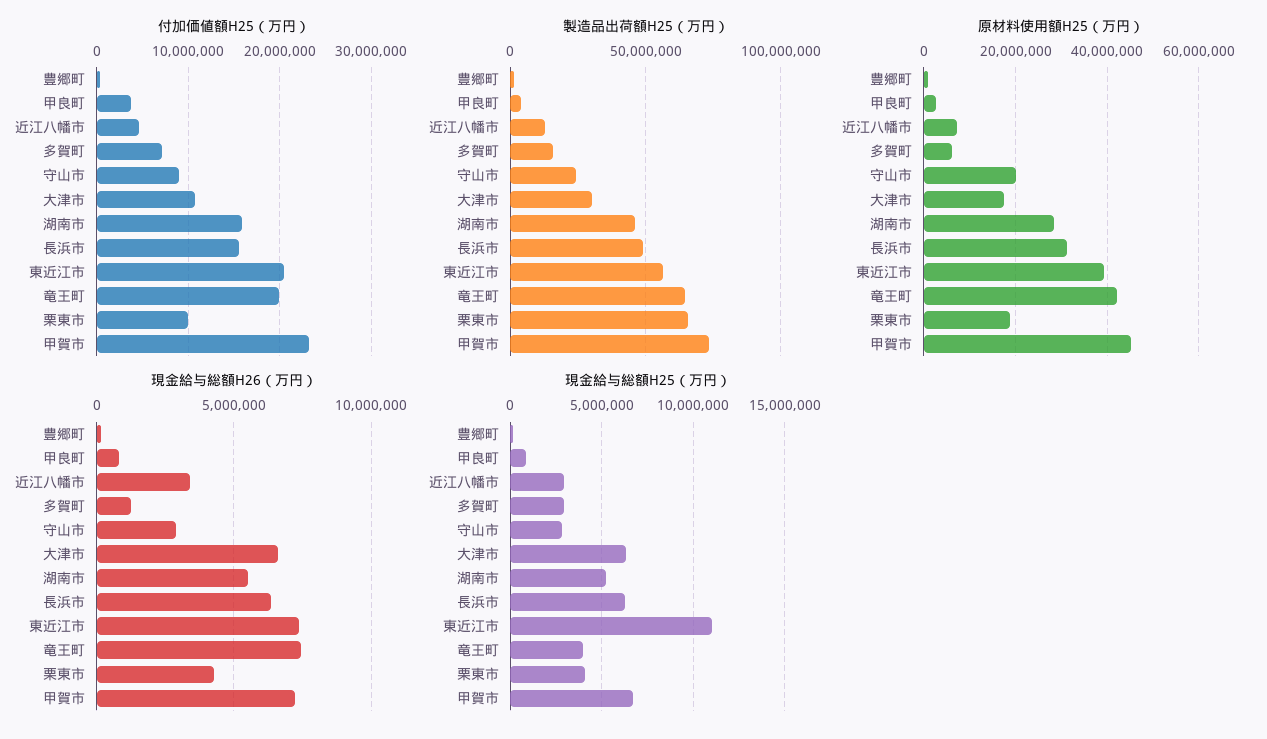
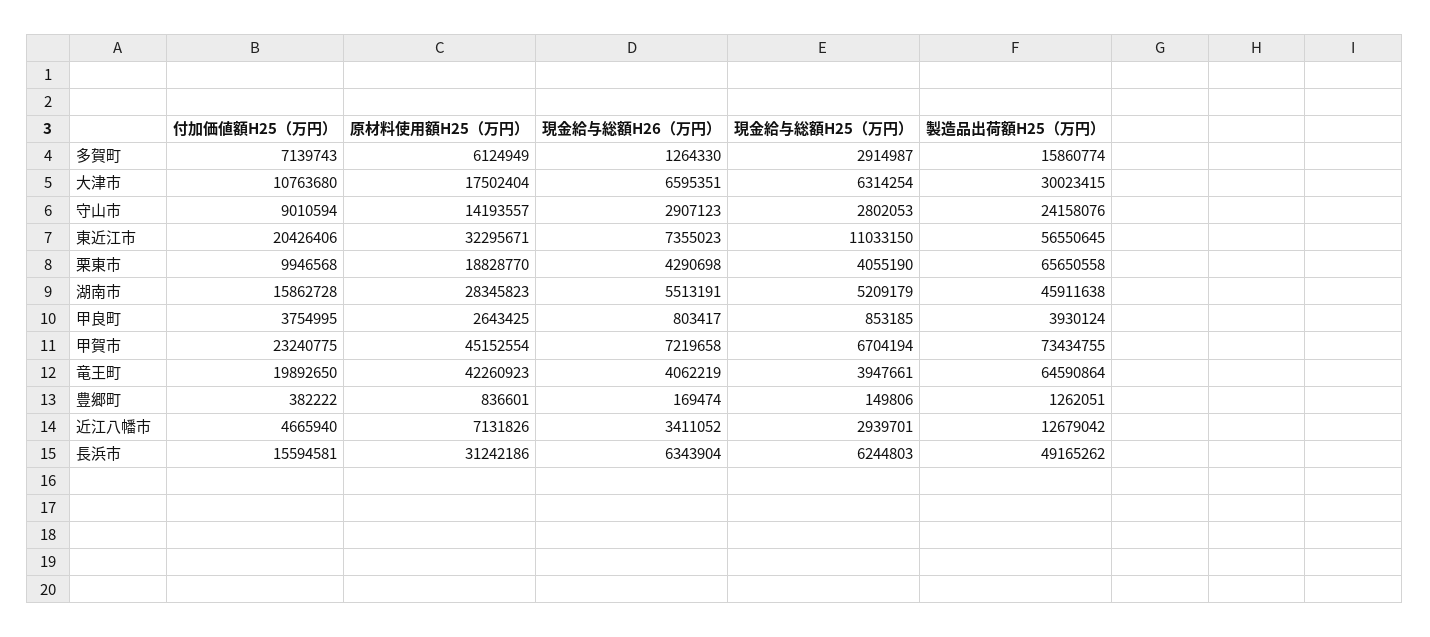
  {
    "付加価値額H25（万円）": {
      "豊郷町": 382222,
      "甲良町": 3754995,
      "近江八幡市": 4665940,
      "多賀町": 7139743,
      "守山市": 9010594,
      "大津市": 10763680,
      "湖南市": 15862728,
      "長浜市": 15594581,
      "東近江市": 20426406,
      "竜王町": 19892650,
      "栗東市": 9946568,
      "甲賀市": 23240775
    },
    "製造品出荷額H25（万円）": {
      "豊郷町": 1262051,
      "甲良町": 3930124,
      "近江八幡市": 12679042,
      "多賀町": 15860774,
      "守山市": 24158076,
      "大津市": 30023415,
      "湖南市": 45911638,
      "長浜市": 49165262,
      "東近江市": 56550645,
      "竜王町": 64590864,
      "栗東市": 65650558,
      "甲賀市": 73434755
    },
    "原材料使用額H25（万円）": {
      "豊郷町": 836601,
      "甲良町": 2643425,
      "近江八幡市": 7131826,
      "多賀町": 6124949,
-     "守山市": 20000000,
+     "守山市": 14193557,
      "大津市": 17502404,
      "湖南市": 28345823,
      "長浜市": 31242186,
-     "東近江市": 40000000,
+     "東近江市": 32295671,
      "竜王町": 42260923,
      "栗東市": 18828770,
      "甲賀市": 45152554
    },
    "現金給与総額H26（万円）": {
      "豊郷町": 169474,
      "甲良町": 803417,
      "近江八幡市": 3411052,
      "多賀町": 1264330,
      "守山市": 2907123,
      "大津市": 6595351,
      "湖南市": 5513191,
      "長浜市": 6343904,
      "東近江市": 7355023,
-     "竜王町": 7500000,
+     "竜王町": 4062219,
      "栗東市": 4290698,
      "甲賀市": 7219658
    },
    "現金給与総額H25（万円）": {
      "豊郷町": 149806,
      "甲良町": 853185,
      "近江八幡市": 2939701,
      "多賀町": 2914987,
      "守山市": 2802053,
      "大津市": 6314254,
      "湖南市": 5209179,
      "長浜市": 6244803,
      "東近江市": 11033150,
      "竜王町": 3947661,
      "栗東市": 4055190,
      "甲賀市": 6704194
    }
  }

